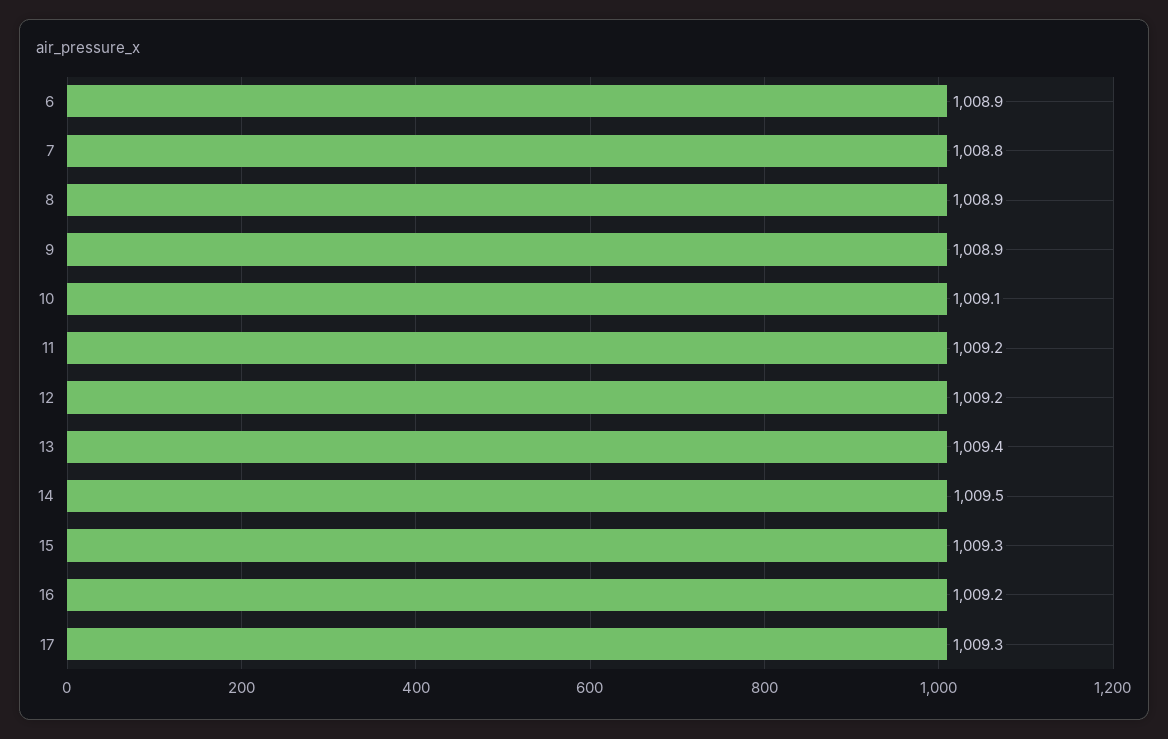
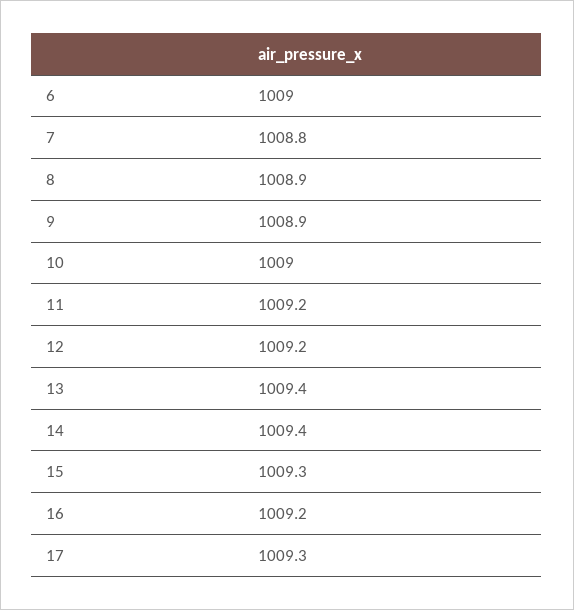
  {
-   "6": 1008.9,
+   "6": 1009,
    "7": 1008.8,
    "8": 1008.9,
    "9": 1008.9,
-   "10": 1009.1,
+   "10": 1009,
    "11": 1009.2,
    "12": 1009.2,
    "13": 1009.4,
-   "14": 1009.5,
+   "14": 1009.4,
    "15": 1009.3,
    "16": 1009.2,
    "17": 1009.3
  }

